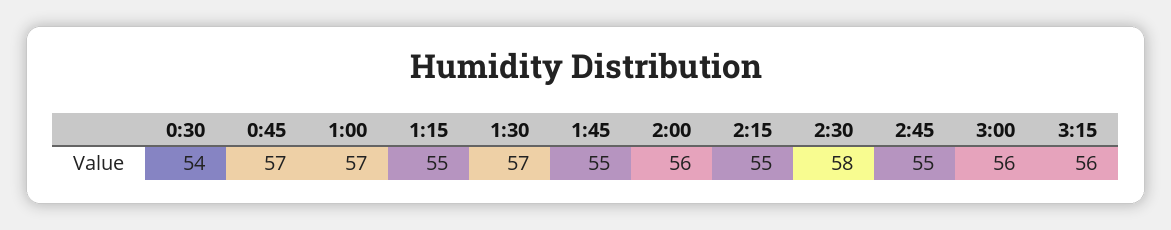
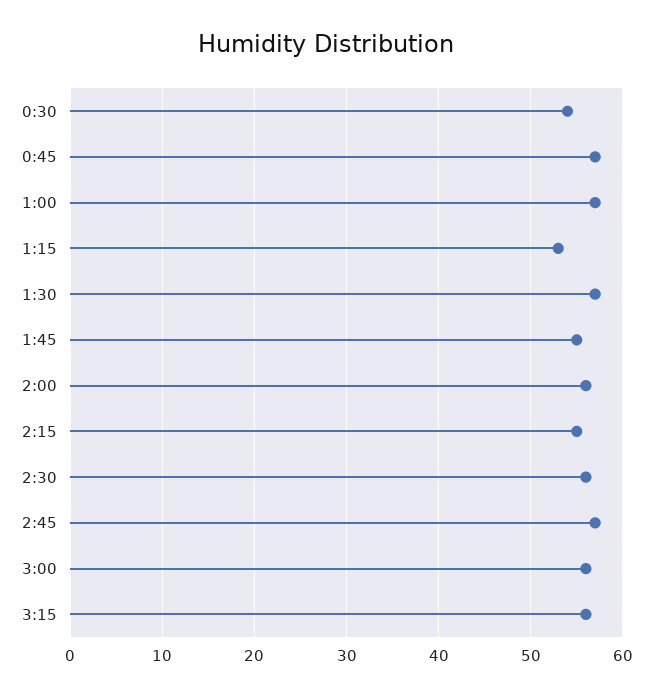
  {
    "0:30": 54,
    "0:45": 57,
    "1:00": 57,
-   "1:15": 55,
+   "1:15": 53,
    "1:30": 57,
    "1:45": 55,
    "2:00": 56,
    "2:15": 55,
-   "2:30": 58,
+   "2:30": 56,
-   "2:45": 55,
+   "2:45": 57,
    "3:00": 56,
    "3:15": 56
  }

